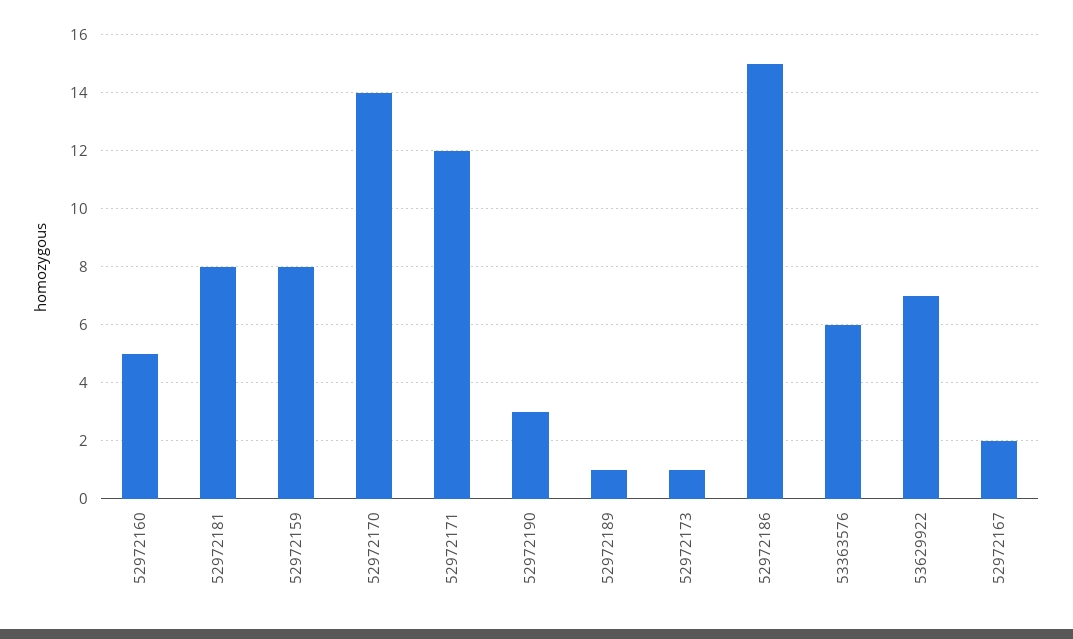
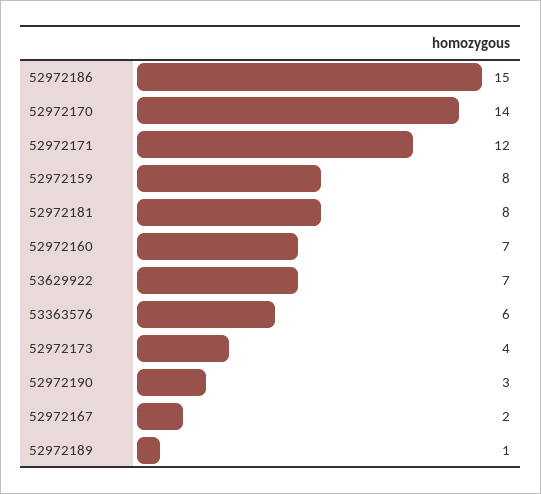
  {
-   "52972160": 5,
+   "52972160": 7,
    "52972181": 8,
    "52972159": 8,
    "52972170": 14,
    "52972171": 12,
    "52972190": 3,
    "52972189": 1,
-   "52972173": 1,
+   "52972173": 4,
    "52972186": 15,
    "53363576": 6,
    "53629922": 7,
    "52972167": 2
  }

